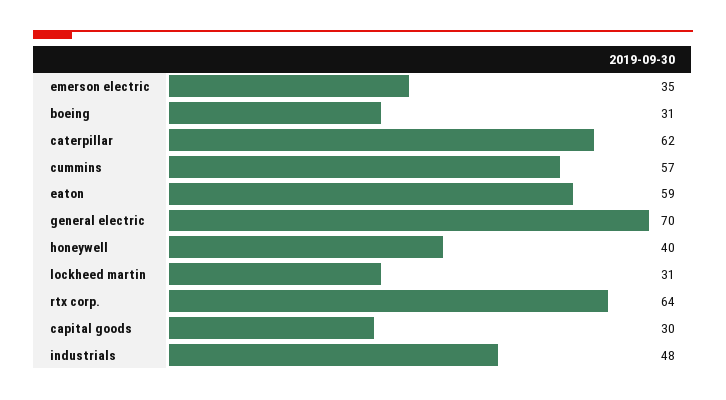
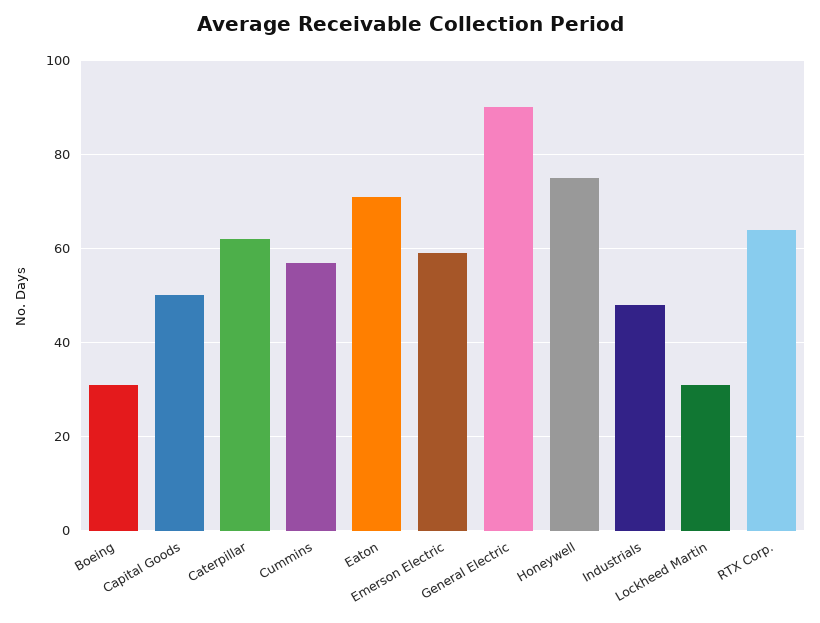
  {
-   "emerson electric": 35,
+   "emerson electric": 60,
    "boeing": 31,
    "caterpillar": 62,
    "cummins": 57,
-   "eaton": 59,
+   "eaton": 70,
-   "general electric": 70,
+   "general electric": 90,
-   "honeywell": 40,
+   "honeywell": 75,
    "lockheed martin": 31,
    "rtx corp.": 64,
-   "capital goods": 30,
+   "capital goods": 50,
    "industrials": 48
  }

